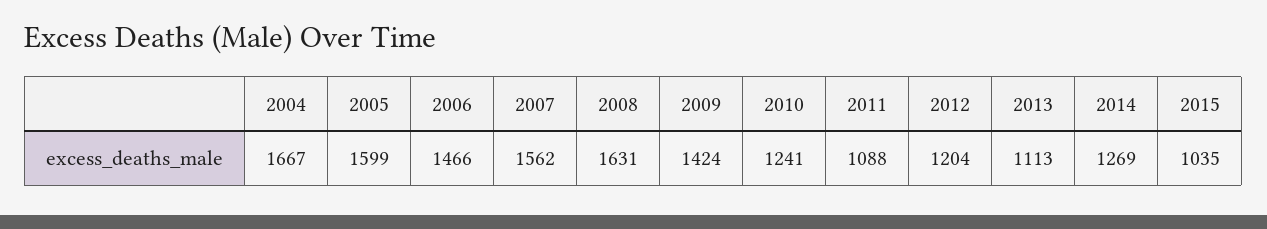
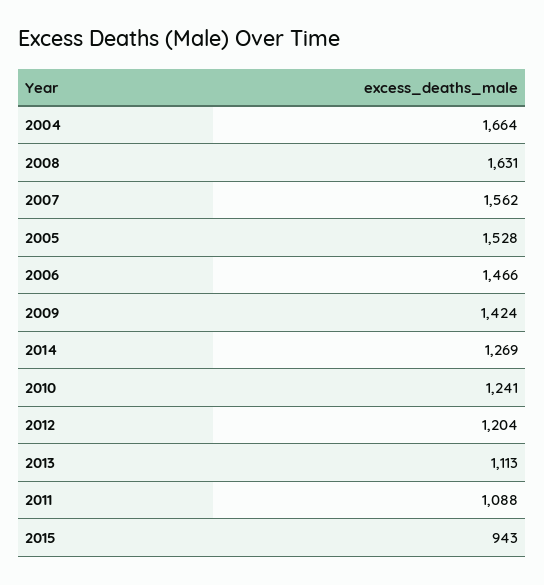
  {
-   "2004": 1667,
+   "2004": 1664,
-   "2005": 1599,
+   "2005": 1528,
    "2006": 1466,
    "2007": 1562,
    "2008": 1631,
    "2009": 1424,
    "2010": 1241,
    "2011": 1088,
    "2012": 1204,
    "2013": 1113,
    "2014": 1269,
-   "2015": 1035
+   "2015": 943
  }

